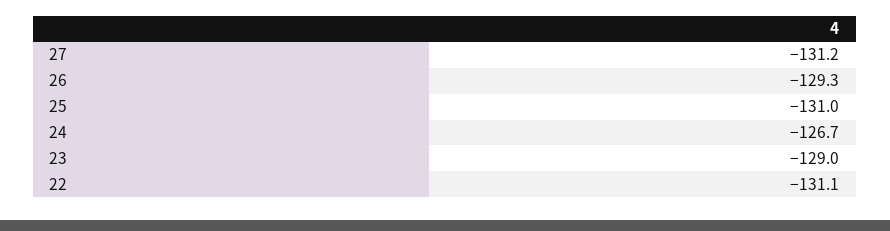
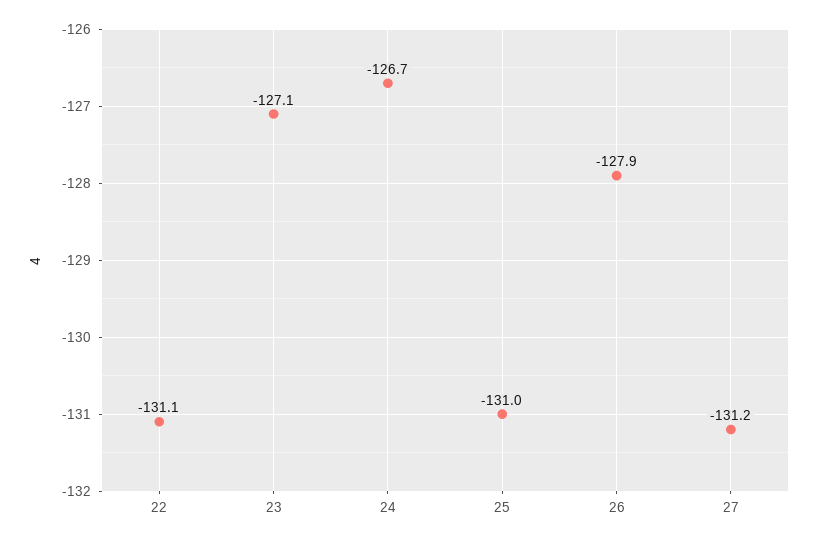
  {
    "27": -131.2,
-   "26": -129.3,
+   "26": -127.9,
    "25": -131,
    "24": -126.7,
-   "23": -129,
+   "23": -127.1,
    "22": -131.1
  }

